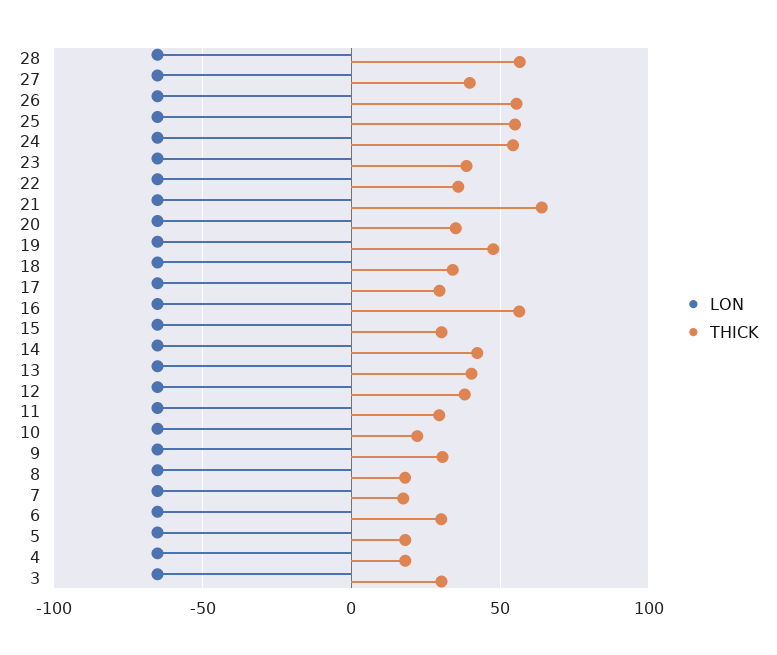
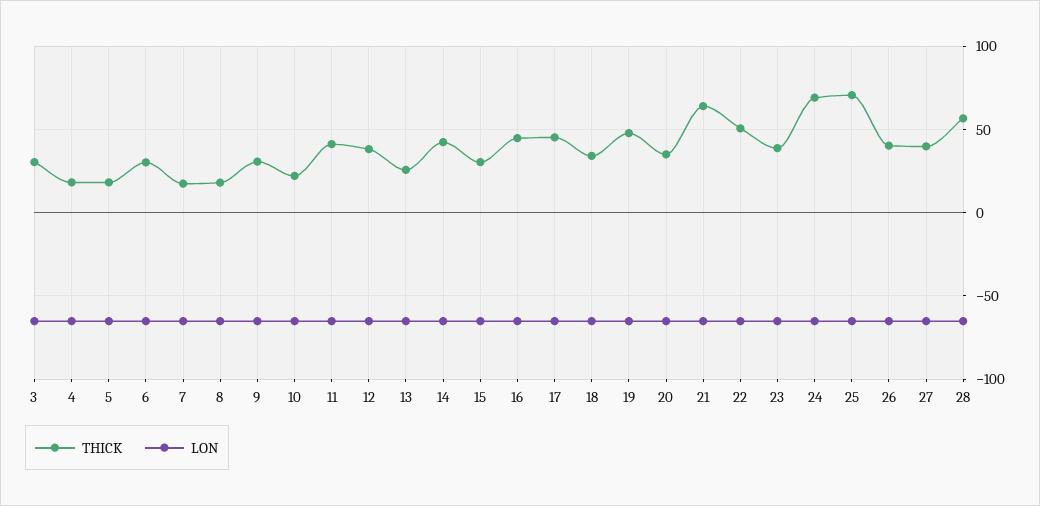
  {
    "LON": {
      "28": -65,
      "27": -65,
      "26": -65,
      "25": -65,
      "24": -65,
      "23": -65,
      "22": -65,
      "21": -65,
      "20": -65,
      "19": -65,
      "18": -65,
      "17": -65,
      "16": -65,
      "15": -65,
      "14": -65,
      "13": -65,
      "12": -65,
      "11": -65,
      "10": -65,
      "9": -65,
      "8": -65,
      "7": -65,
      "6": -65,
      "5": -65,
      "4": -65,
      "3": -65
    },
    "THICK": {
      "28": 55,
      "27": 40,
-     "26": 55,
+     "26": 40,
-     "25": 55,
+     "25": 70,
-     "24": 55,
+     "24": 70,
      "23": 40,
-     "22": 35,
+     "22": 50,
      "21": 65,
      "20": 35,
      "19": 50,
      "18": 35,
-     "17": 30,
+     "17": 45,
-     "16": 55,
+     "16": 45,
      "15": 30,
      "14": 40,
-     "13": 40,
+     "13": 25,
      "12": 40,
-     "11": 30,
+     "11": 40,
      "10": 20,
      "9": 30,
      "8": 20,
      "7": 15,
      "6": 30,
      "5": 20,
      "4": 20,
      "3": 30
    }
  }

